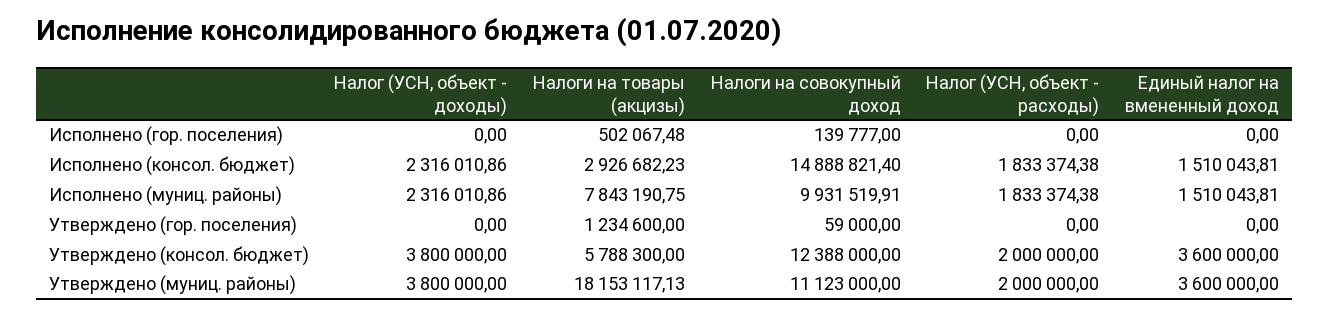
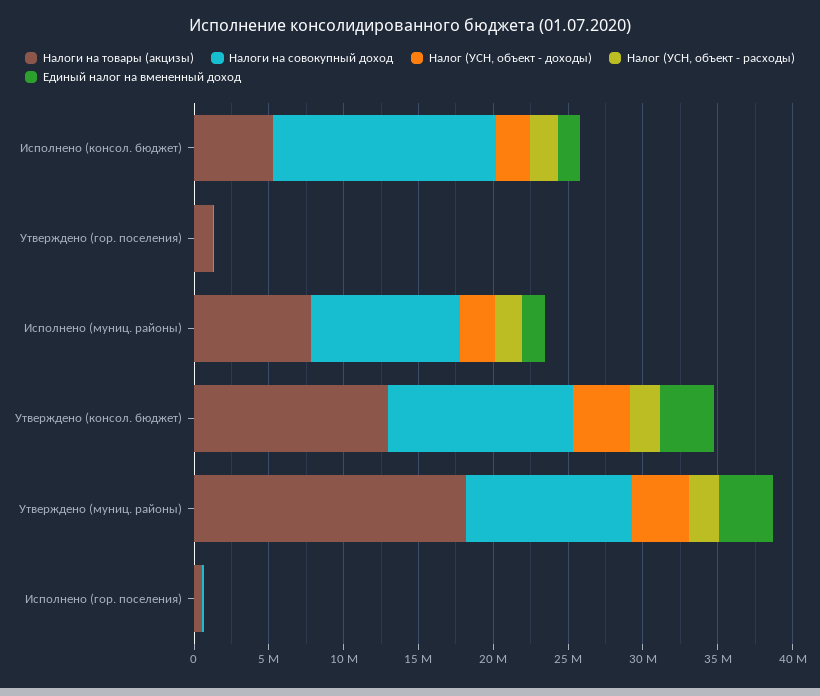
  {
    "Налог (УСН, объект - доходы)": {
      "Исполнено (гор. поселения)": 0,
      "Исполнено (консол. бюджет)": 2316010.86,
      "Исполнено (муниц. районы)": 2316010.86,
      "Утверждено (гор. поселения)": 0,
      "Утверждено (консол. бюджет)": 3800000,
      "Утверждено (муниц. районы)": 3800000
    },
    "Налоги на товары (акцизы)": {
      "Исполнено (гор. поселения)": 502067.48,
-     "Исполнено (консол. бюджет)": 2926682.23,
+     "Исполнено (консол. бюджет)": 5000000,
      "Исполнено (муниц. районы)": 7843190.75,
      "Утверждено (гор. поселения)": 1234600,
-     "Утверждено (консол. бюджет)": 5788300,
+     "Утверждено (консол. бюджет)": 13000000,
      "Утверждено (муниц. районы)": 18153117.13
    },
    "Налоги на совокупный доход": {
      "Исполнено (гор. поселения)": 139777,
      "Исполнено (консол. бюджет)": 14888821.4,
      "Исполнено (муниц. районы)": 9931519.91,
      "Утверждено (гор. поселения)": 59000,
      "Утверждено (консол. бюджет)": 12388000,
      "Утверждено (муниц. районы)": 11123000
    },
    "Налог (УСН, объект - расходы)": {
      "Исполнено (гор. поселения)": 0,
      "Исполнено (консол. бюджет)": 1833374.38,
      "Исполнено (муниц. районы)": 1833374.38,
      "Утверждено (гор. поселения)": 0,
      "Утверждено (консол. бюджет)": 2000000,
      "Утверждено (муниц. районы)": 2000000
    },
    "Единый налог на вмененный доход": {
      "Исполнено (гор. поселения)": 0,
      "Исполнено (консол. бюджет)": 1510043.81,
      "Исполнено (муниц. районы)": 1510043.81,
      "Утверждено (гор. поселения)": 0,
      "Утверждено (консол. бюджет)": 3600000,
      "Утверждено (муниц. районы)": 3600000
    }
  }

